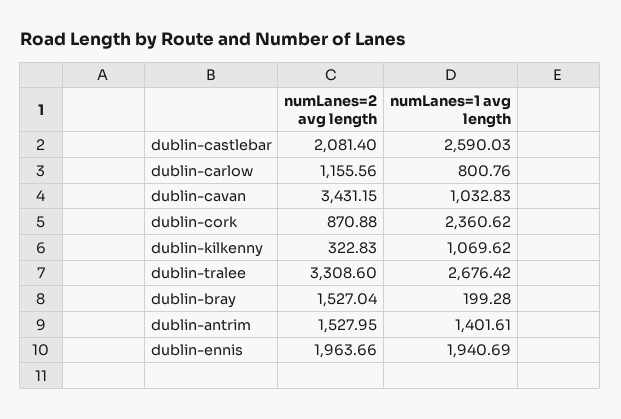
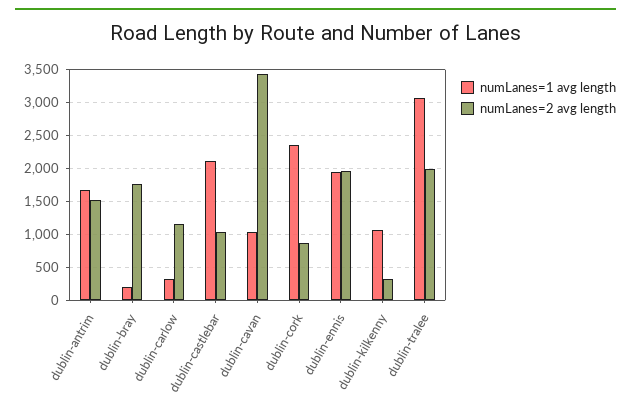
  {
    "numLanes=2 avg length": {
-     "dublin-castlebar": 2081.4,
+     "dublin-castlebar": 1000,
      "dublin-carlow": 1155.56,
      "dublin-cavan": 3431.15,
      "dublin-cork": 870.88,
      "dublin-kilkenny": 322.83,
-     "dublin-tralee": 3308.6,
+     "dublin-tralee": 2000,
-     "dublin-bray": 1527.04,
+     "dublin-bray": 1800,
      "dublin-antrim": 1527.95,
      "dublin-ennis": 1963.66
    },
    "numLanes=1 avg length": {
-     "dublin-castlebar": 2590.03,
+     "dublin-castlebar": 2100,
-     "dublin-carlow": 800.76,
+     "dublin-carlow": 300,
      "dublin-cavan": 1032.83,
      "dublin-cork": 2360.62,
      "dublin-kilkenny": 1069.62,
-     "dublin-tralee": 2676.42,
+     "dublin-tralee": 3100,
      "dublin-bray": 199.28,
-     "dublin-antrim": 1401.61,
+     "dublin-antrim": 1700,
      "dublin-ennis": 1940.69
    }
  }

